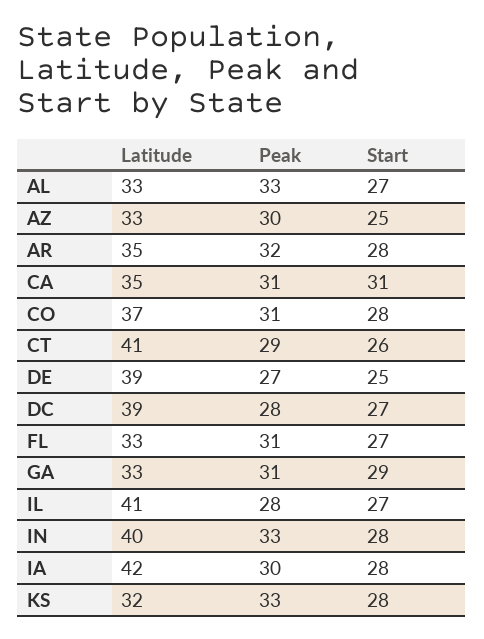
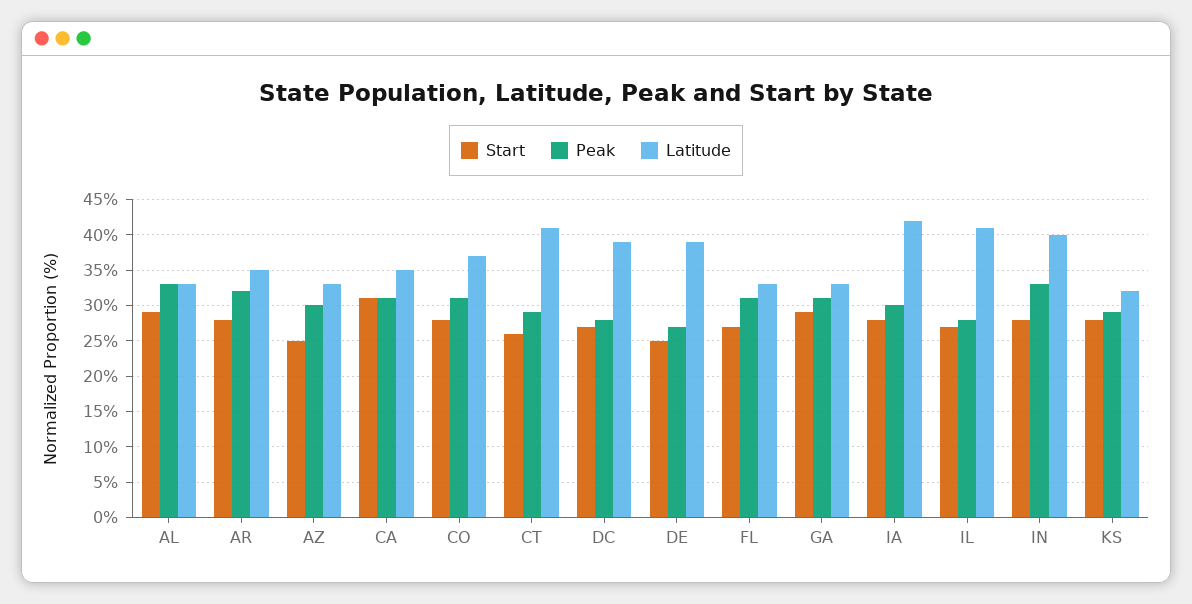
  {
    "Latitude": {
      "AL": 33,
      "AZ": 33,
      "AR": 35,
      "CA": 35,
      "CO": 37,
      "CT": 41,
      "DE": 39,
      "DC": 39,
      "FL": 33,
      "GA": 33,
      "IL": 41,
      "IN": 40,
      "IA": 42,
      "KS": 32
    },
    "Peak": {
      "AL": 33,
      "AZ": 30,
      "AR": 32,
      "CA": 31,
      "CO": 31,
      "CT": 29,
      "DE": 27,
      "DC": 28,
      "FL": 31,
      "GA": 31,
      "IL": 28,
      "IN": 33,
      "IA": 30,
-     "KS": 33
+     "KS": 29
    },
    "Start": {
-     "AL": 27,
+     "AL": 29,
      "AZ": 25,
      "AR": 28,
      "CA": 31,
      "CO": 28,
      "CT": 26,
      "DE": 25,
      "DC": 27,
      "FL": 27,
      "GA": 29,
      "IL": 27,
      "IN": 28,
      "IA": 28,
      "KS": 28
    }
  }

